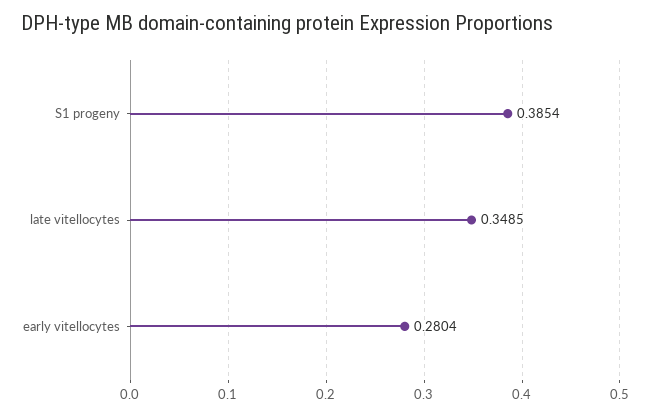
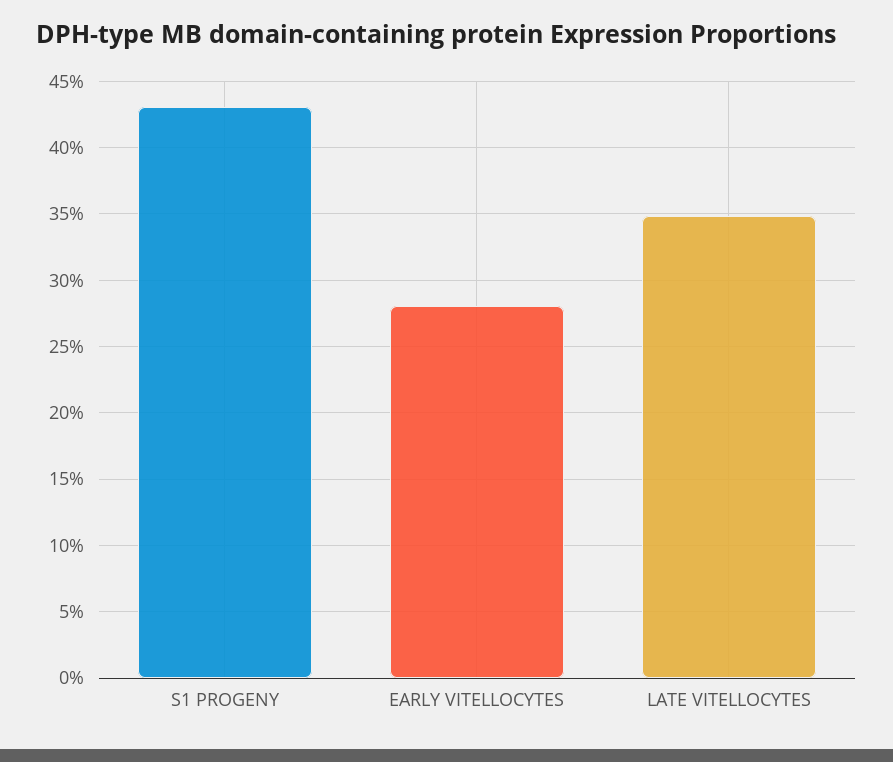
  {
-   "S1 progeny": 0.3854,
+   "S1 progeny": 0.43,
    "late vitellocytes": 0.3485,
    "early vitellocytes": 0.2804
  }

